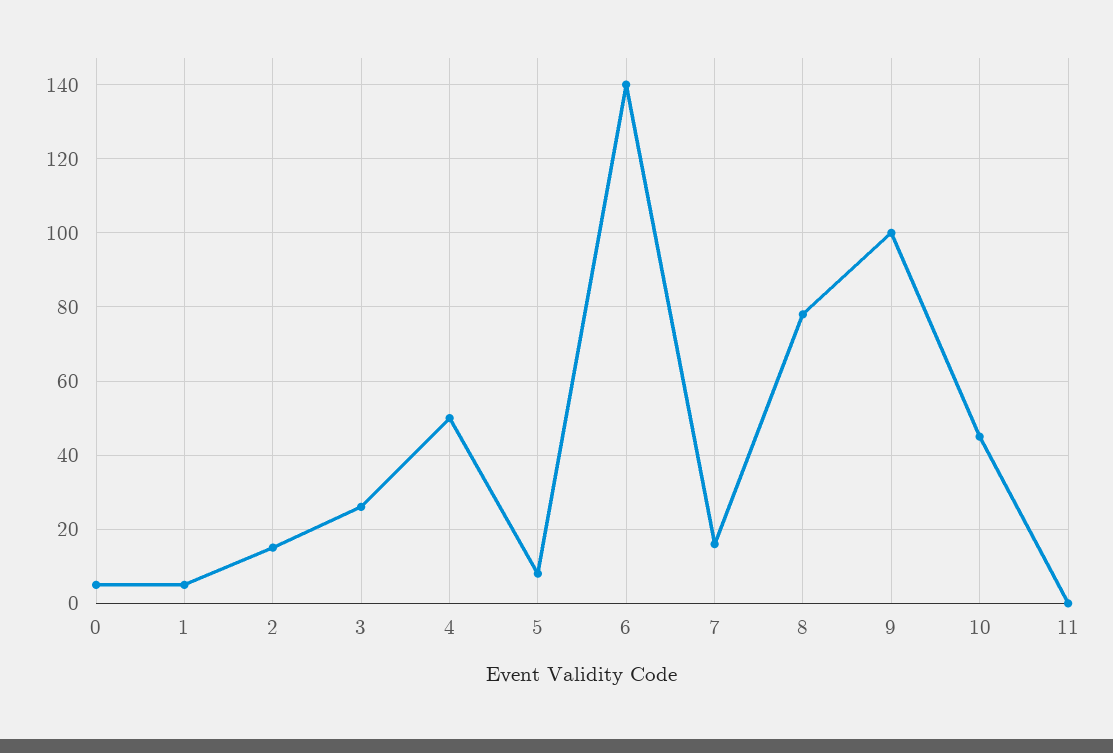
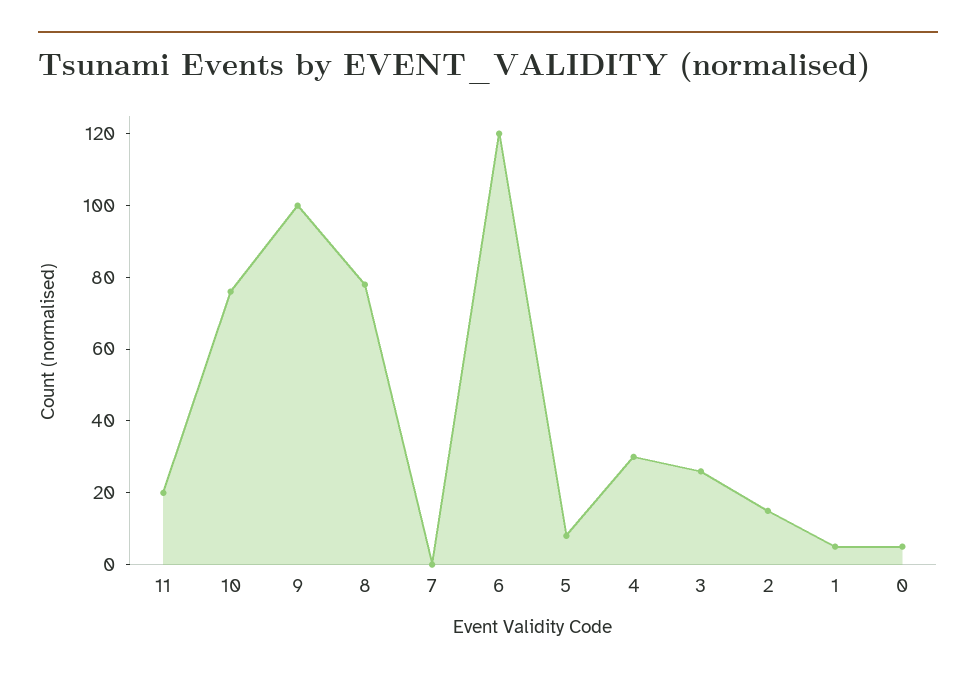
  {
    "0": 5,
    "1": 5,
    "2": 15,
    "3": 25,
-   "4": 50,
+   "4": 30,
    "5": 10,
-   "6": 140,
+   "6": 120,
-   "7": 15,
+   "7": 0,
    "8": 80,
    "9": 100,
-   "10": 45,
+   "10": 75,
-   "11": 0
+   "11": 20
  }

